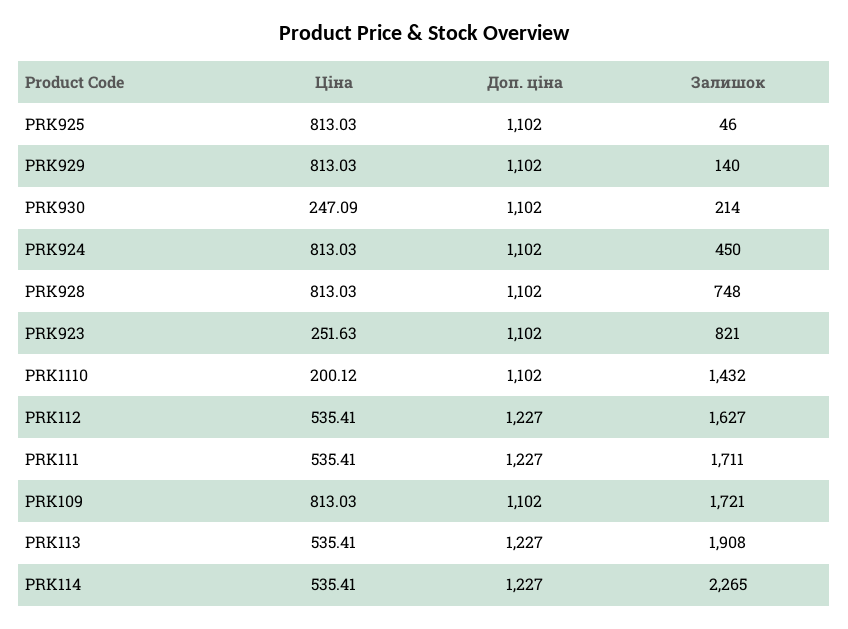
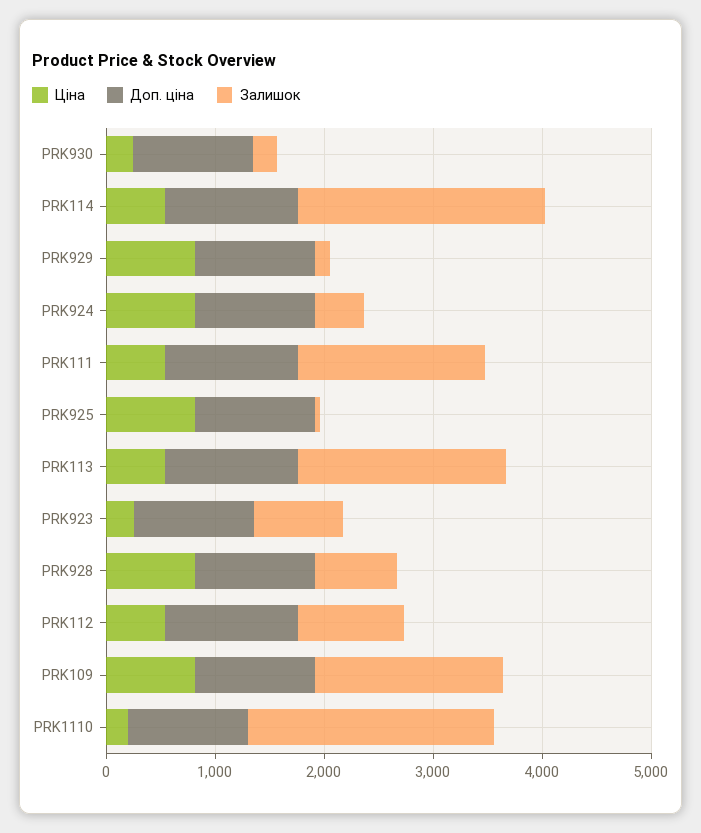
  {
    "Ціна": {
      "PRK925": 813.03,
      "PRK929": 813.03,
      "PRK930": 247.09,
      "PRK924": 813.03,
      "PRK928": 813.03,
      "PRK923": 251.63,
      "PRK1110": 200.12,
      "PRK112": 535.41,
      "PRK111": 535.41,
      "PRK109": 813.03,
      "PRK113": 535.41,
      "PRK114": 535.41
    },
    "Доп. ціна": {
      "PRK925": 1102,
      "PRK929": 1102,
      "PRK930": 1102,
      "PRK924": 1102,
      "PRK928": 1102,
      "PRK923": 1102,
      "PRK1110": 1102,
      "PRK112": 1227,
      "PRK111": 1227,
      "PRK109": 1102,
      "PRK113": 1227,
      "PRK114": 1227
    },
    "Залишок": {
      "PRK925": 46,
      "PRK929": 140,
      "PRK930": 214,
      "PRK924": 450,
      "PRK928": 748,
      "PRK923": 821,
-     "PRK1110": 1432,
+     "PRK1110": 2200,
-     "PRK112": 1627,
+     "PRK112": 1000,
      "PRK111": 1711,
      "PRK109": 1721,
      "PRK113": 1908,
      "PRK114": 2265
    }
  }

